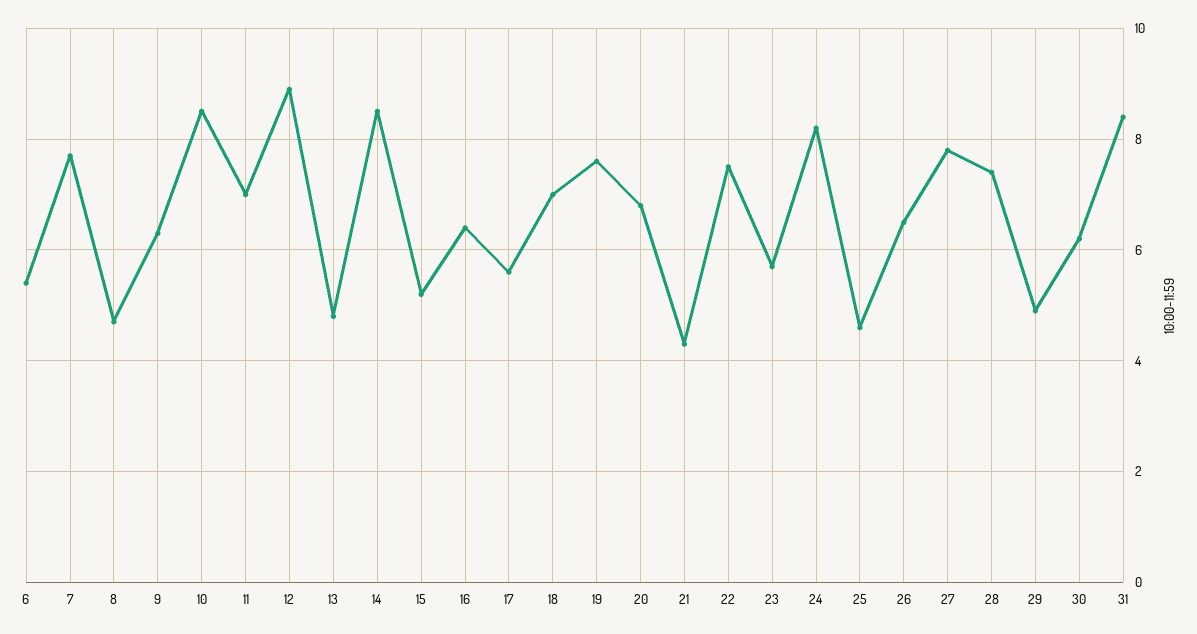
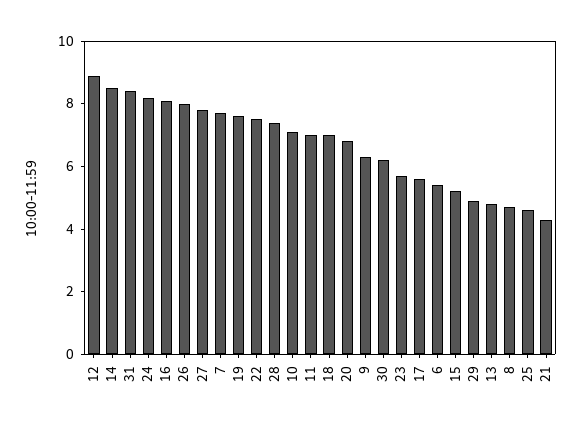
  {
    "6": 5.5,
    "7": 7.5,
    "8": 4.5,
    "9": 6.5,
-   "10": 8.5,
+   "10": 7,
    "11": 7,
    "12": 9,
    "13": 5,
    "14": 8.5,
    "15": 5,
-   "16": 6.5,
+   "16": 8,
    "17": 5.5,
    "18": 7,
    "19": 7.5,
    "20": 7,
    "21": 4.5,
    "22": 7.5,
    "23": 5.5,
    "24": 8,
    "25": 4.5,
-   "26": 6.5,
+   "26": 8,
    "27": 8,
    "28": 7.5,
    "29": 5,
    "30": 6,
    "31": 8.5
  }

